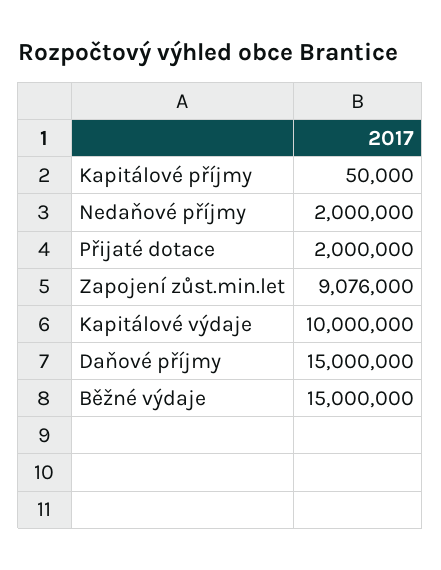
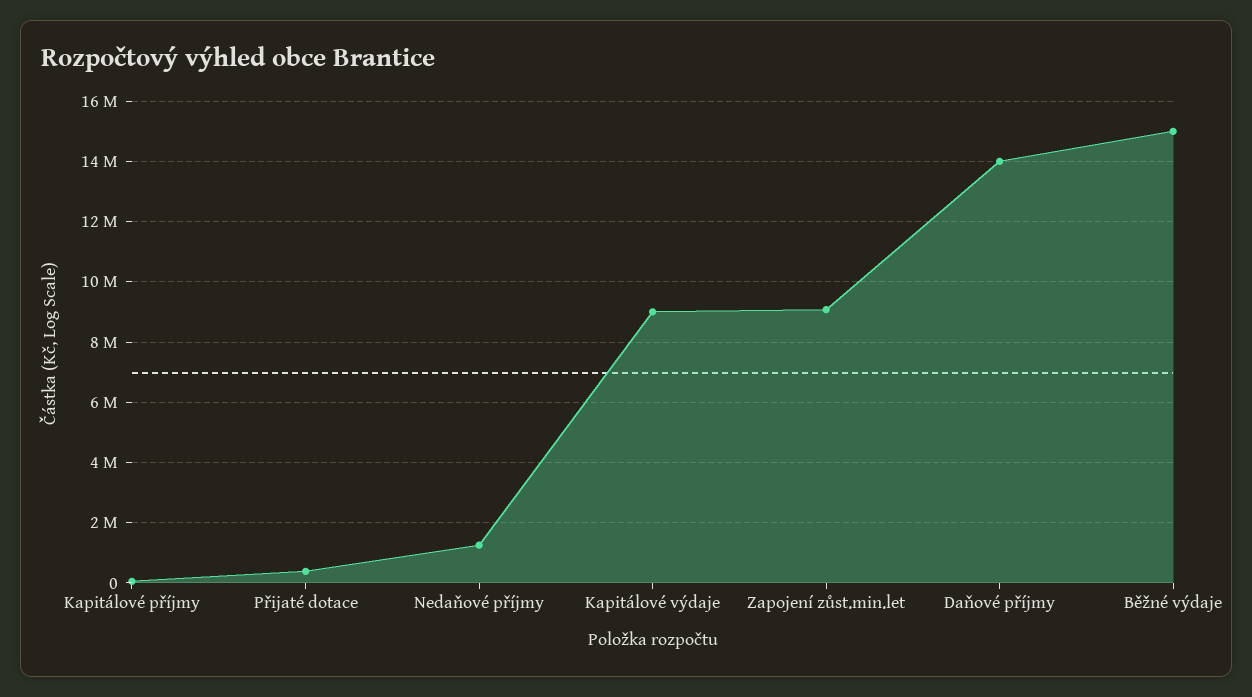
  {
    "Kapitálové příjmy": 50000,
-   "Nedaňové příjmy": 2000000,
+   "Nedaňové příjmy": 1200000,
-   "Přijaté dotace": 2000000,
+   "Přijaté dotace": 400000,
    "Zapojení zůst.min.let": 9076000,
-   "Kapitálové výdaje": 10000000,
+   "Kapitálové výdaje": 9000000,
-   "Daňové příjmy": 15000000,
+   "Daňové příjmy": 14000000,
    "Běžné výdaje": 15000000
  }

